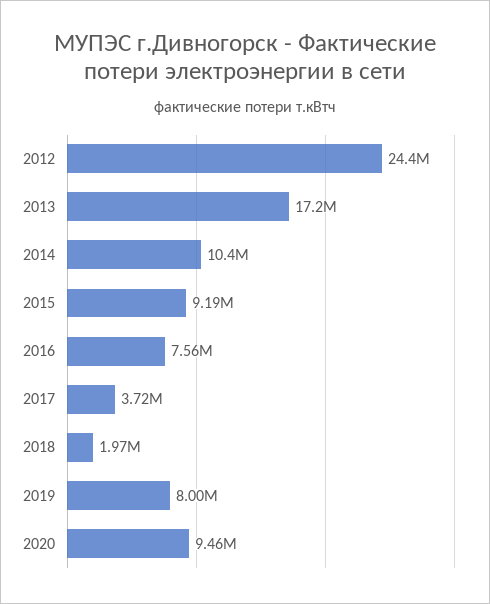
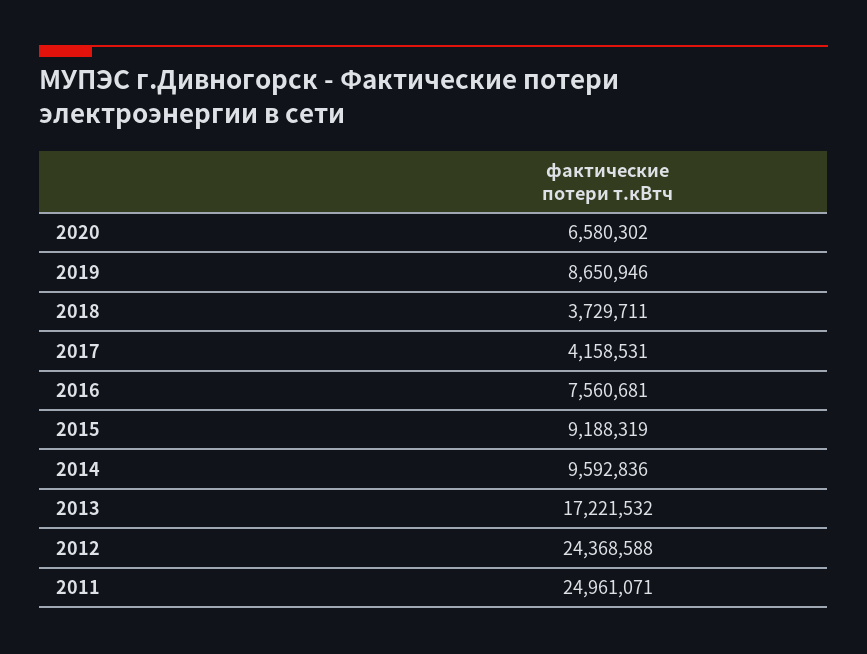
  {
    "2012": 24368588,
    "2013": 17221532,
-   "2014": 10400000,
+   "2014": 9592836,
    "2015": 9188319,
    "2016": 7560681,
-   "2017": 3720000,
+   "2017": 4158531,
-   "2018": 1970000,
+   "2018": 3729711,
-   "2019": 8000000,
+   "2019": 8650946,
-   "2020": 9460000
+   "2020": 6580302,
+   "2011": 24961071
  }

